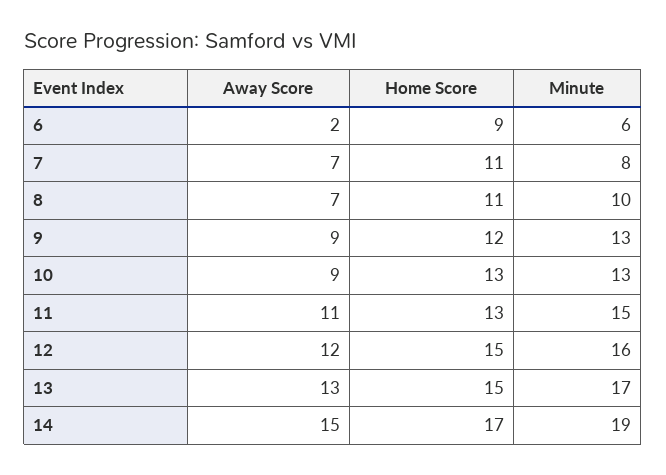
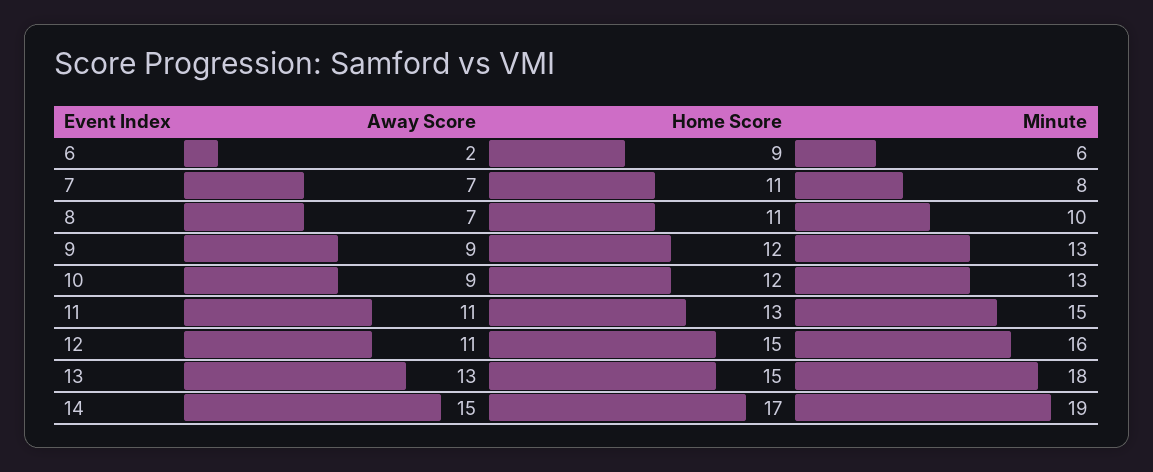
  {
    "Away Score": {
      "6": 2,
      "7": 7,
      "8": 7,
      "9": 9,
      "10": 9,
      "11": 11,
-     "12": 12,
+     "12": 11,
      "13": 13,
      "14": 15
    },
    "Home Score": {
      "6": 9,
      "7": 11,
      "8": 11,
      "9": 12,
-     "10": 13,
+     "10": 12,
      "11": 13,
      "12": 15,
      "13": 15,
      "14": 17
    },
    "Minute": {
      "6": 6,
      "7": 8,
      "8": 10,
      "9": 13,
      "10": 13,
      "11": 15,
      "12": 16,
-     "13": 17,
+     "13": 18,
      "14": 19
    }
  }

